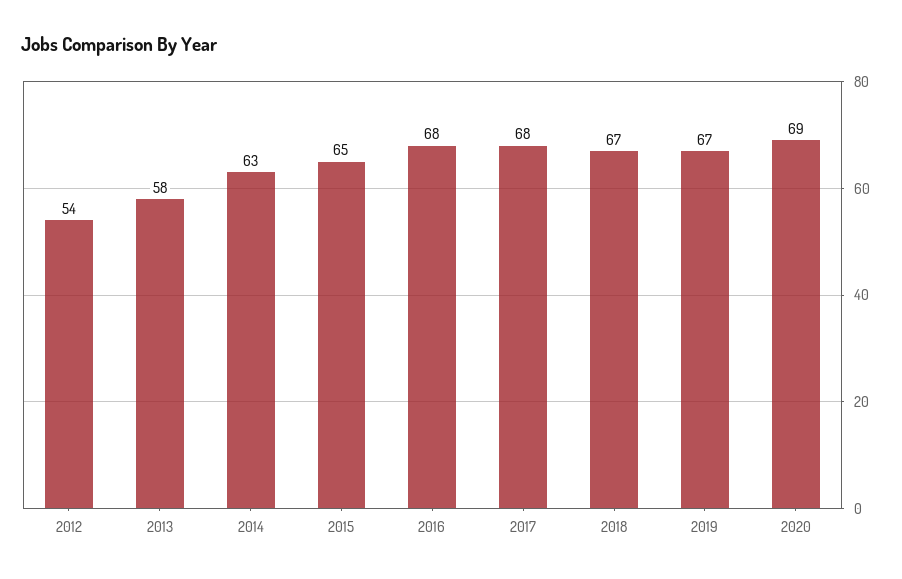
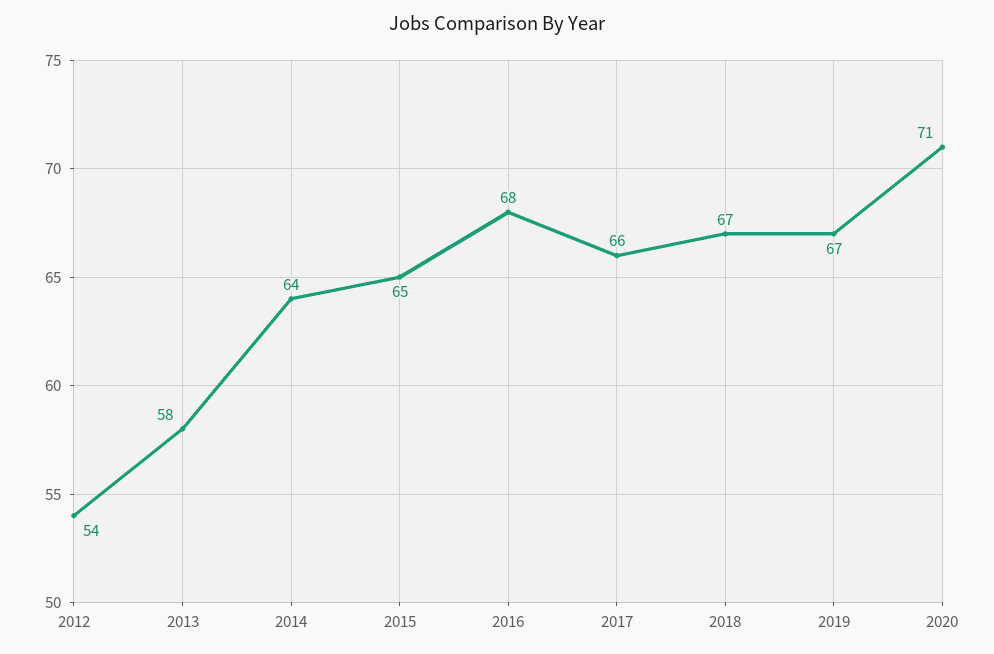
  {
    "2012": 54,
    "2013": 58,
-   "2014": 63,
+   "2014": 64,
    "2015": 65,
    "2016": 68,
-   "2017": 68,
+   "2017": 66,
    "2018": 67,
    "2019": 67,
-   "2020": 69
+   "2020": 71
  }

